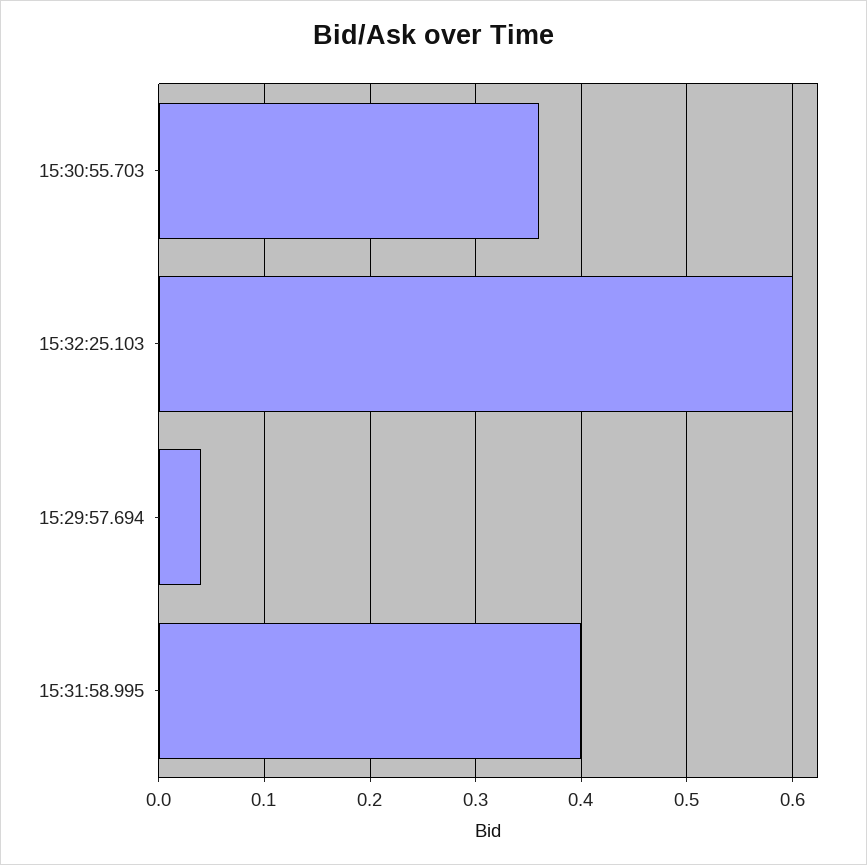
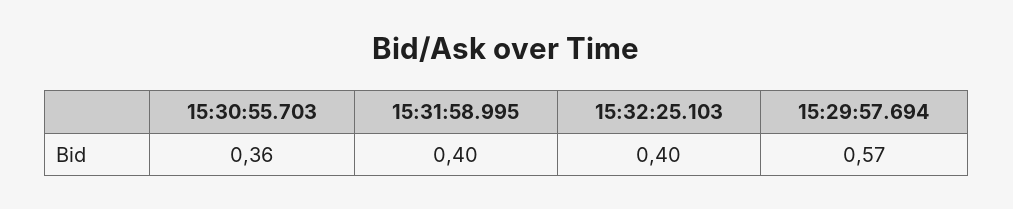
  {
    "15:30:55.703": 0.36,
-   "15:32:25.103": 0.6,
+   "15:32:25.103": 0.4,
-   "15:29:57.694": 0.04,
+   "15:29:57.694": 0.57,
    "15:31:58.995": 0.4
  }

